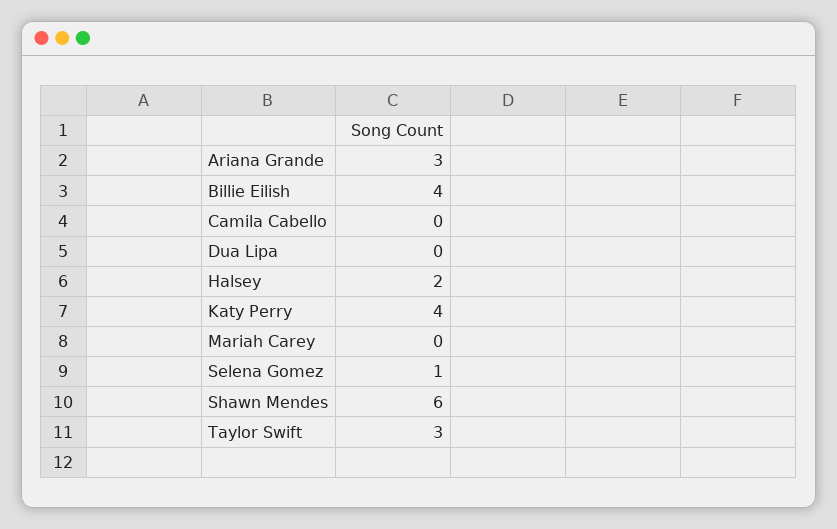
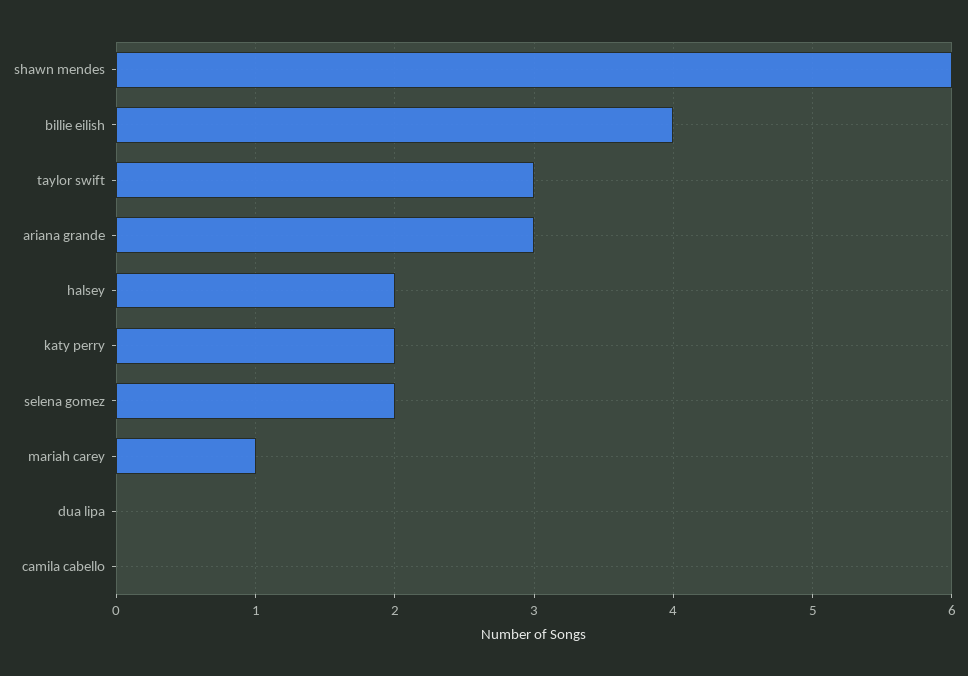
  {
    "Ariana Grande": 3,
    "Billie Eilish": 4,
    "Camila Cabello": 0,
    "Dua Lipa": 0,
    "Halsey": 2,
-   "Katy Perry": 4,
+   "Katy Perry": 2,
-   "Mariah Carey": 0,
+   "Mariah Carey": 1,
-   "Selena Gomez": 1,
+   "Selena Gomez": 2,
    "Shawn Mendes": 6,
    "Taylor Swift": 3
  }

